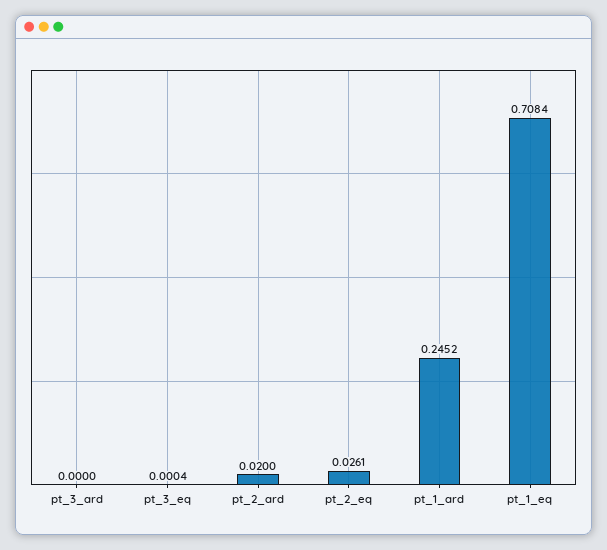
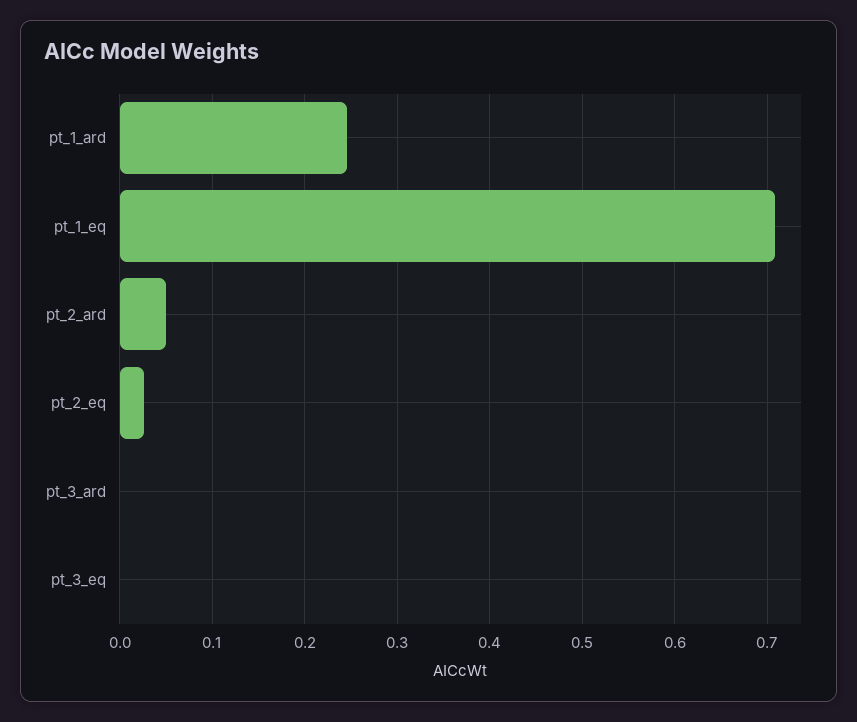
  {
    "pt_3_ard": 0,
    "pt_3_eq": 0.0004,
-   "pt_2_ard": 0.02,
+   "pt_2_ard": 0.05,
    "pt_2_eq": 0.0261,
    "pt_1_ard": 0.2452,
    "pt_1_eq": 0.7084
  }

